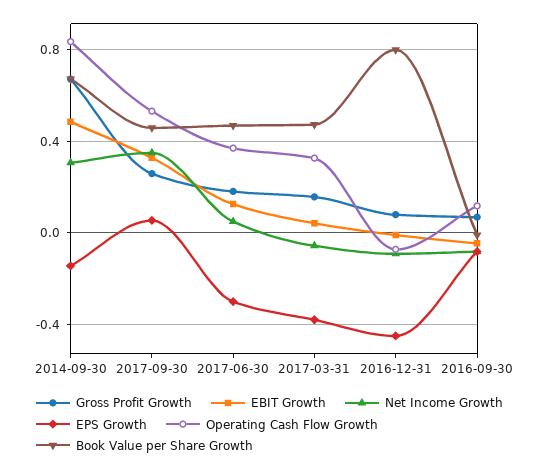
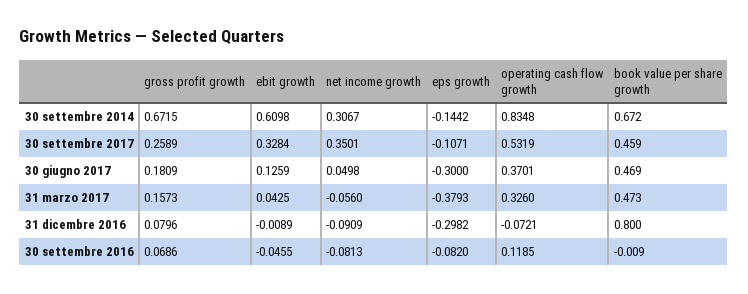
  {
    "Gross Profit Growth": {
      "2014-09-30": 0.6715,
      "2017-09-30": 0.2589,
      "2017-06-30": 0.1809,
      "2017-03-31": 0.1573,
      "2016-12-31": 0.0796,
      "2016-09-30": 0.0686
    },
    "EBIT Growth": {
-     "2014-09-30": 0.5,
+     "2014-09-30": 0.6098,
      "2017-09-30": 0.3284,
      "2017-06-30": 0.1259,
      "2017-03-31": 0.0425,
      "2016-12-31": -0.0089,
      "2016-09-30": -0.0455
    },
    "Net Income Growth": {
      "2014-09-30": 0.3067,
      "2017-09-30": 0.3501,
      "2017-06-30": 0.0498,
      "2017-03-31": -0.056,
      "2016-12-31": -0.0909,
      "2016-09-30": -0.0813
    },
    "EPS Growth": {
      "2014-09-30": -0.1442,
-     "2017-09-30": 0.05,
+     "2017-09-30": -0.1071,
      "2017-06-30": -0.3,
      "2017-03-31": -0.3793,
-     "2016-12-31": -0.45,
+     "2016-12-31": -0.2982,
      "2016-09-30": -0.082
    },
    "Operating Cash Flow Growth": {
      "2014-09-30": 0.8348,
      "2017-09-30": 0.5319,
      "2017-06-30": 0.3701,
      "2017-03-31": 0.326,
      "2016-12-31": -0.0721,
      "2016-09-30": 0.1185
    },
    "Book Value per Share Growth": {
      "2014-09-30": 0.672,
      "2017-09-30": 0.459,
      "2017-06-30": 0.469,
      "2017-03-31": 0.473,
      "2016-12-31": 0.8,
      "2016-09-30": -0.009
    }
  }

